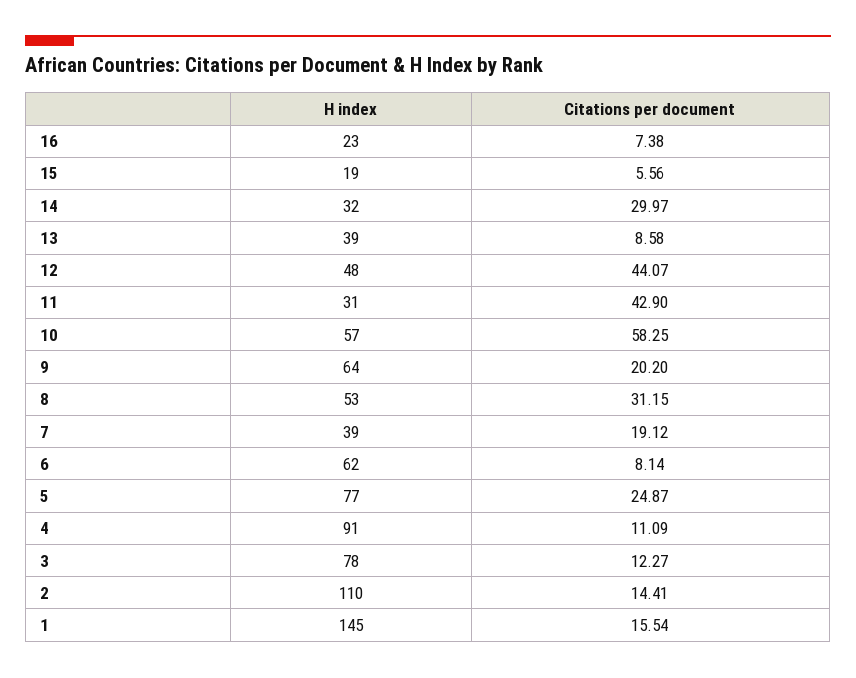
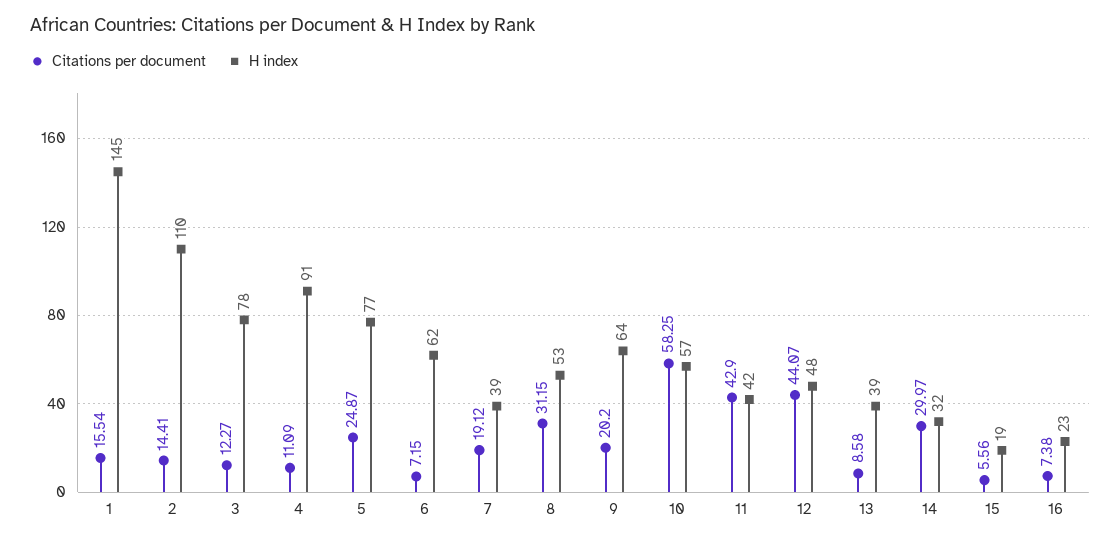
  {
    "H index": {
      "16": 23,
      "15": 19,
      "14": 32,
      "13": 39,
      "12": 48,
-     "11": 31,
+     "11": 42,
      "10": 57,
      "9": 64,
      "8": 53,
      "7": 39,
      "6": 62,
      "5": 77,
      "4": 91,
      "3": 78,
      "2": 110,
      "1": 145
    },
    "Citations per document": {
      "16": 7.38,
      "15": 5.56,
      "14": 29.97,
      "13": 8.58,
      "12": 44.07,
      "11": 42.9,
      "10": 58.25,
      "9": 20.2,
      "8": 31.15,
      "7": 19.12,
-     "6": 8.14,
+     "6": 7.15,
      "5": 24.87,
      "4": 11.09,
      "3": 12.27,
      "2": 14.41,
      "1": 15.54
    }
  }

